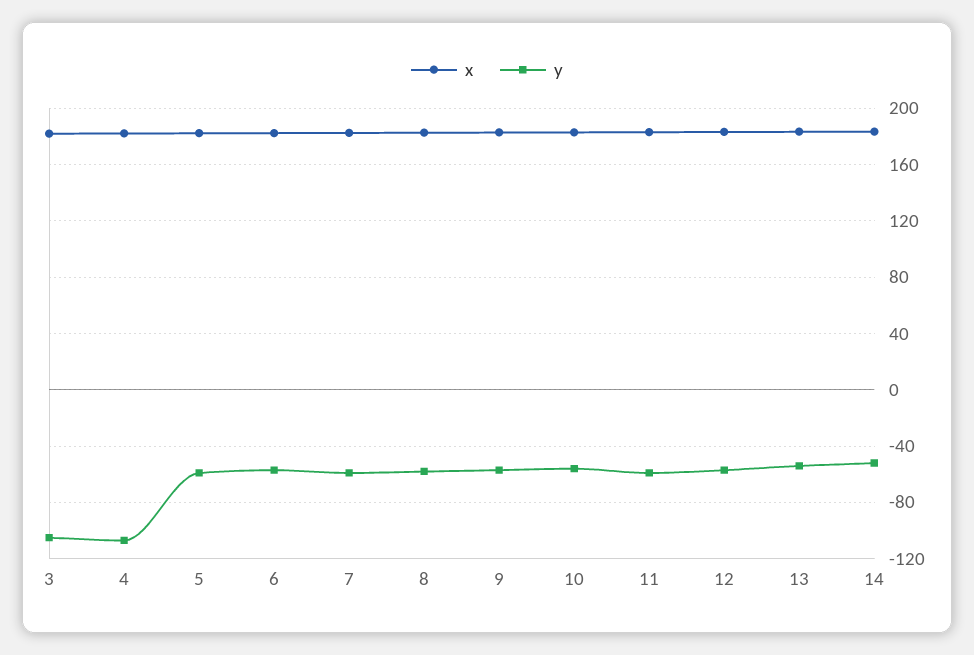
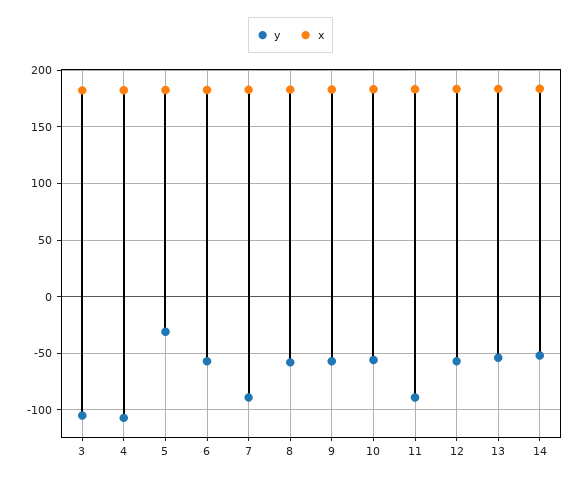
  {
    "x": {
      "3": 180,
      "4": 180,
      "5": 180,
      "6": 185,
      "7": 185,
      "8": 185,
      "9": 185,
      "10": 185,
      "11": 185,
      "12": 185,
      "13": 185,
      "14": 185
    },
    "y": {
      "3": -105,
      "4": -105,
-     "5": -60,
+     "5": -30,
      "6": -55,
-     "7": -60,
+     "7": -90,
      "8": -60,
      "9": -55,
      "10": -55,
-     "11": -60,
+     "11": -90,
      "12": -55,
      "13": -55,
      "14": -50
    }
  }

